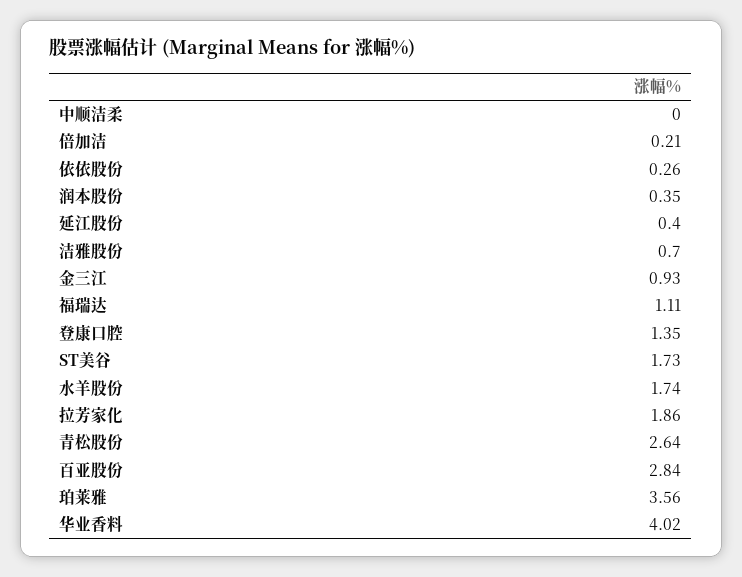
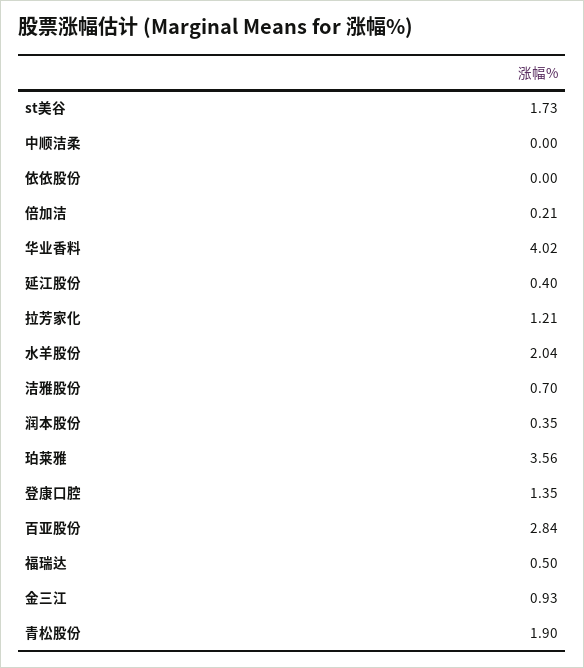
  {
    "中顺洁柔": 0,
    "倍加洁": 0.21,
-   "依依股份": 0.26,
+   "依依股份": 0,
    "润本股份": 0.35,
    "延江股份": 0.4,
    "洁雅股份": 0.7,
    "金三江": 0.93,
-   "福瑞达": 1.11,
+   "福瑞达": 0.5,
    "登康口腔": 1.35,
    "ST美谷": 1.73,
-   "水羊股份": 1.74,
+   "水羊股份": 2.04,
-   "拉芳家化": 1.86,
+   "拉芳家化": 1.21,
-   "青松股份": 2.64,
+   "青松股份": 1.9,
    "百亚股份": 2.84,
    "珀莱雅": 3.56,
    "华业香料": 4.02
  }

